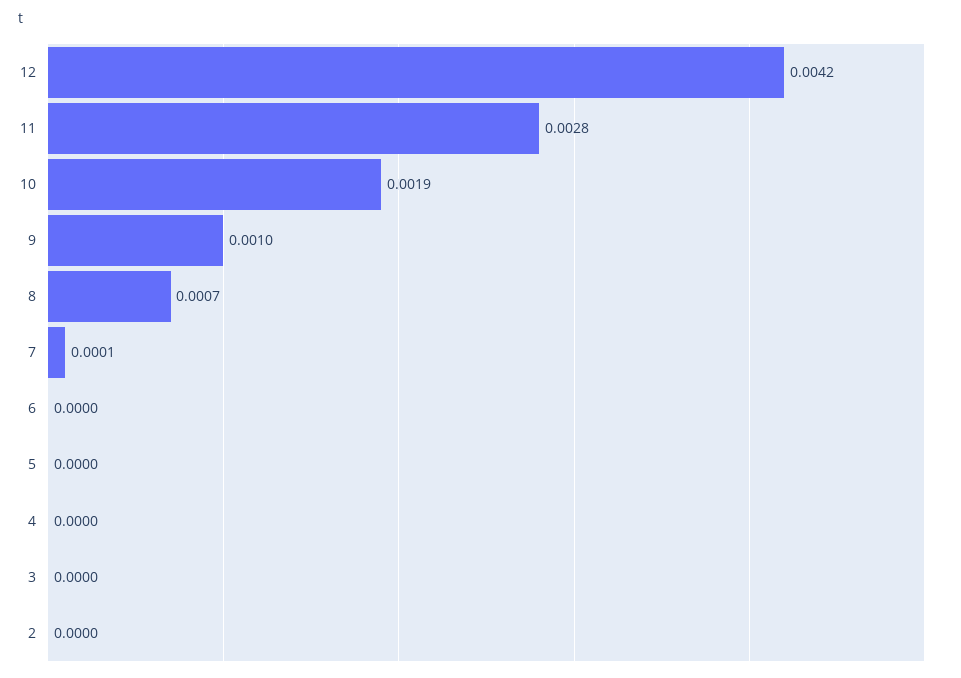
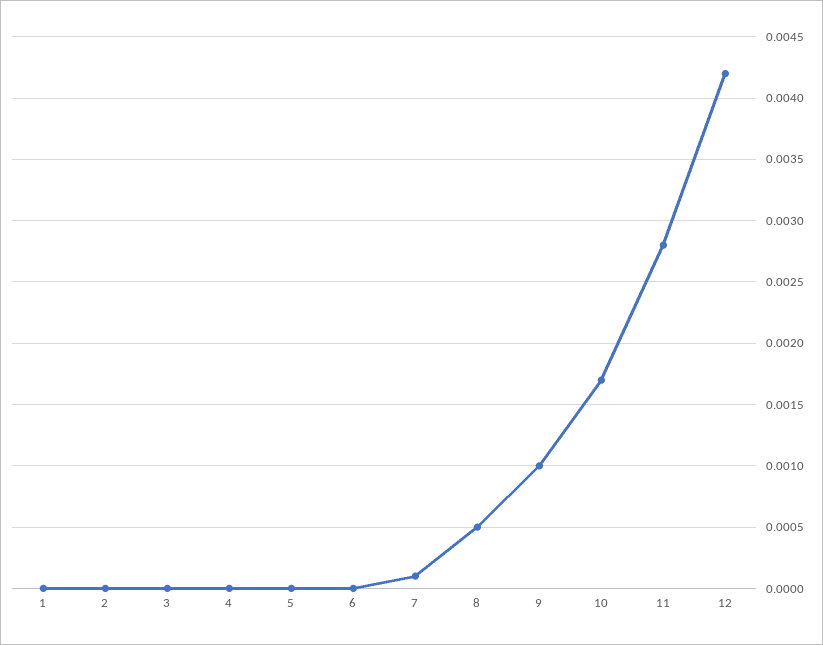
  {
    "12": 0.0042,
    "11": 0.0028,
-   "10": 0.0019,
+   "10": 0.0017,
    "9": 0.001,
-   "8": 0.0007,
+   "8": 0.0005,
    "7": 0.0001,
    "6": 0,
    "5": 0,
    "4": 0,
    "3": 0,
-   "2": 0
+   "2": 0,
+   "1": 0
  }

